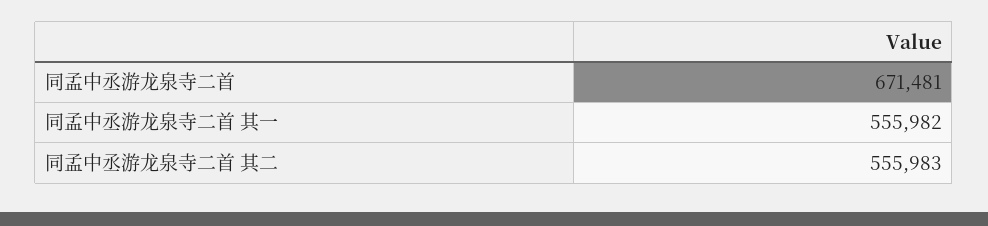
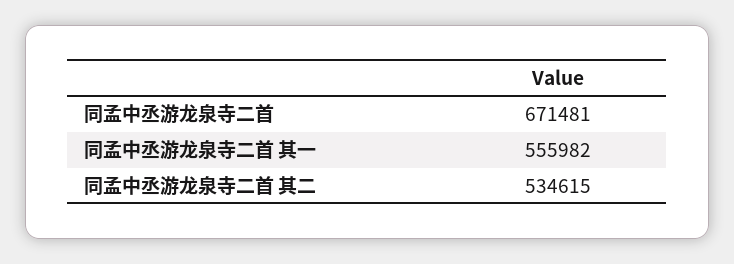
  {
    "同孟中丞游龙泉寺二首": 671481,
    "同孟中丞游龙泉寺二首 其一": 555982,
-   "同孟中丞游龙泉寺二首 其二": 555983
+   "同孟中丞游龙泉寺二首 其二": 534615
  }

